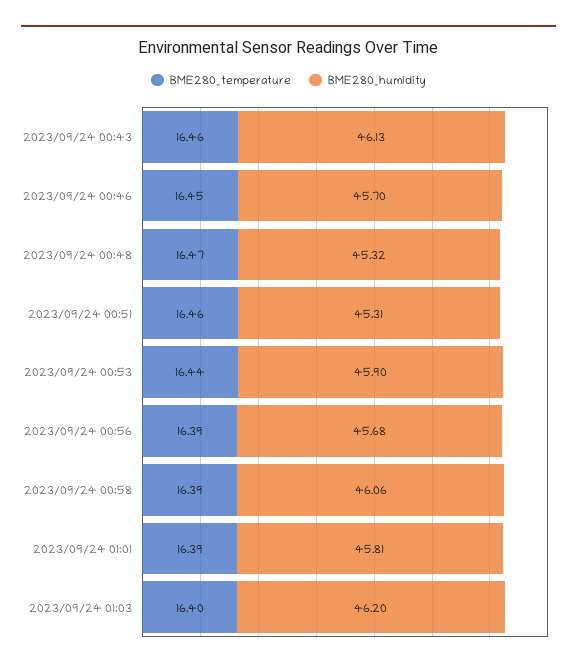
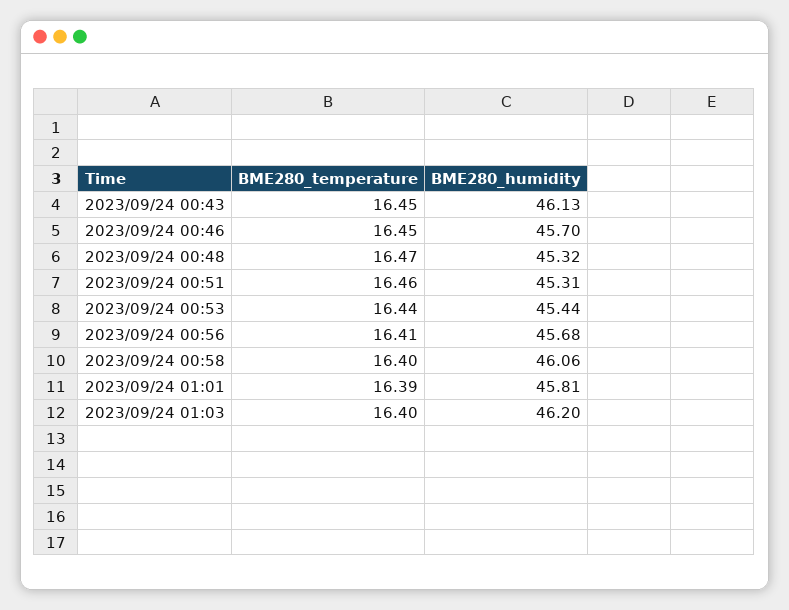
  {
    "BME280_temperature": {
-     "2023/09/24 00:43": 16.46,
+     "2023/09/24 00:43": 16.45,
      "2023/09/24 00:46": 16.45,
      "2023/09/24 00:48": 16.47,
      "2023/09/24 00:51": 16.46,
      "2023/09/24 00:53": 16.44,
-     "2023/09/24 00:56": 16.39,
+     "2023/09/24 00:56": 16.41,
-     "2023/09/24 00:58": 16.39,
+     "2023/09/24 00:58": 16.4,
      "2023/09/24 01:01": 16.39,
      "2023/09/24 01:03": 16.4
    },
    "BME280_humidity": {
      "2023/09/24 00:43": 46.13,
      "2023/09/24 00:46": 45.7,
      "2023/09/24 00:48": 45.32,
      "2023/09/24 00:51": 45.31,
-     "2023/09/24 00:53": 45.9,
+     "2023/09/24 00:53": 45.44,
      "2023/09/24 00:56": 45.68,
      "2023/09/24 00:58": 46.06,
      "2023/09/24 01:01": 45.81,
      "2023/09/24 01:03": 46.2
    }
  }

